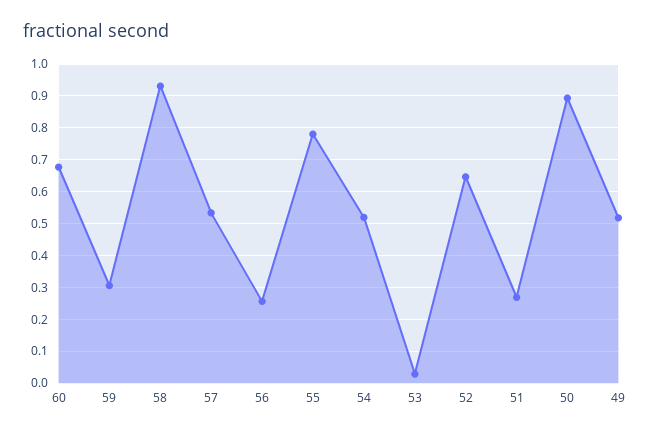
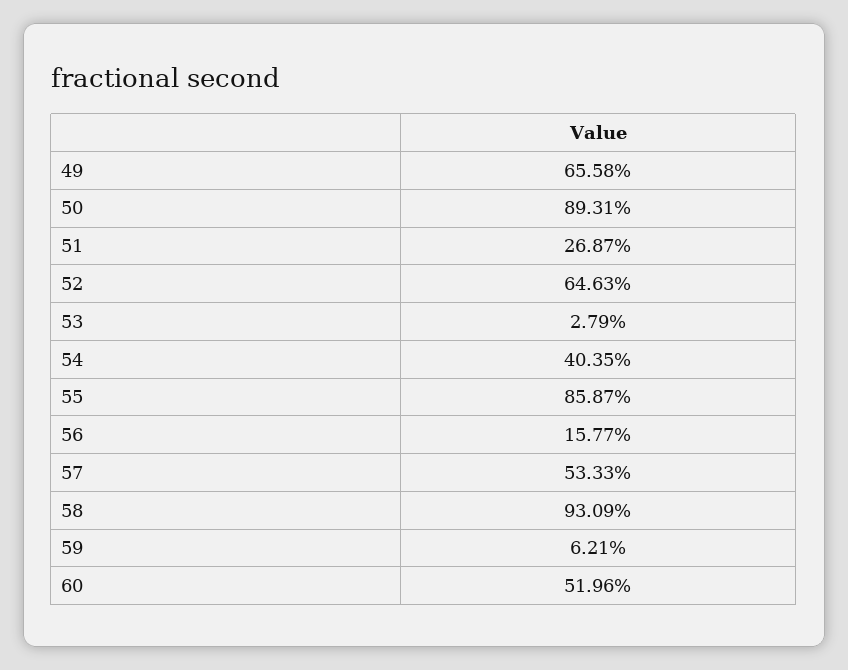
  {
-   "60": 0.68,
+   "60": 0.5196,
-   "59": 0.3,
+   "59": 0.0621,
    "58": 0.9309,
    "57": 0.5333,
-   "56": 0.26,
+   "56": 0.1577,
-   "55": 0.78,
+   "55": 0.8587,
-   "54": 0.52,
+   "54": 0.4035,
    "53": 0.0279,
    "52": 0.6463,
    "51": 0.2687,
    "50": 0.8931,
-   "49": 0.52
+   "49": 0.6558
  }

